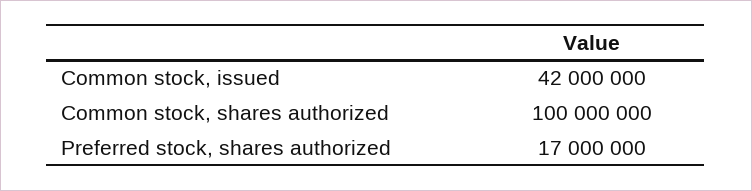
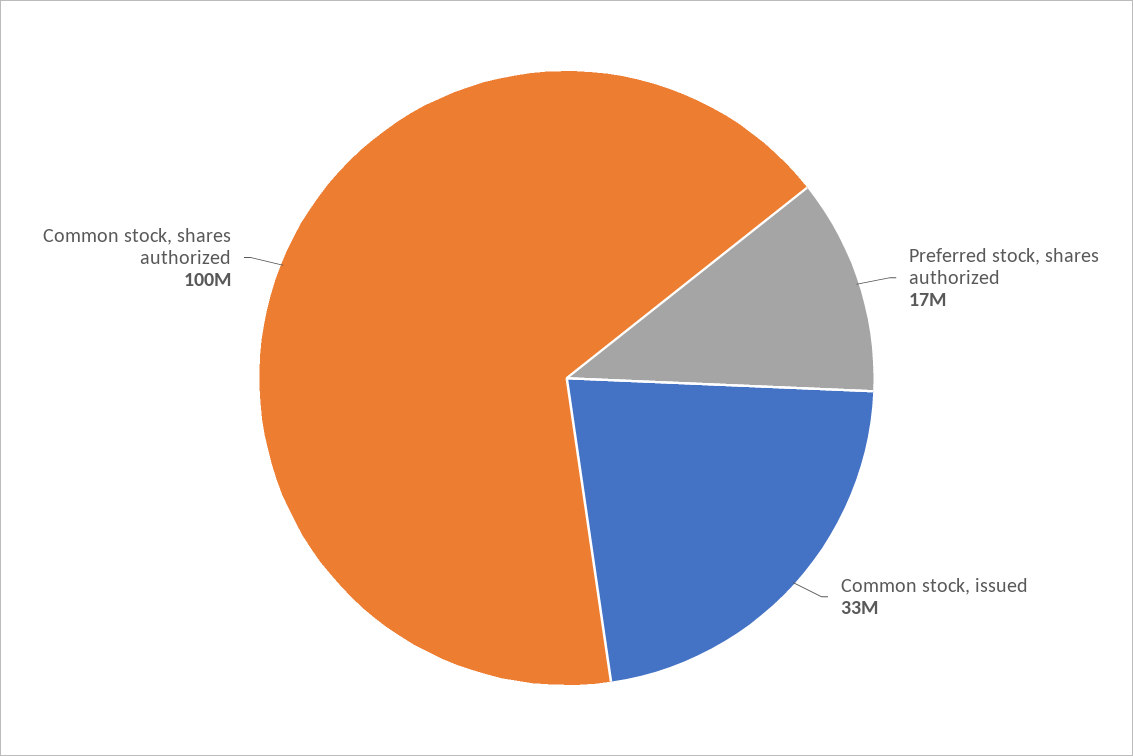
  {
-   "Common stock, issued": 42000000,
+   "Common stock, issued": 33000000,
    "Common stock, shares authorized": 100000000,
    "Preferred stock, shares authorized": 17000000
  }

